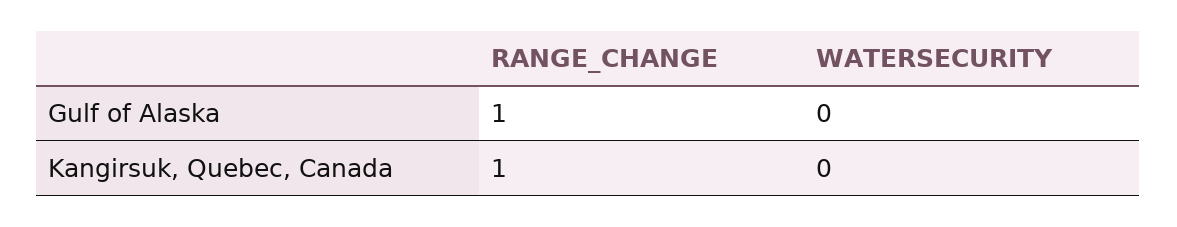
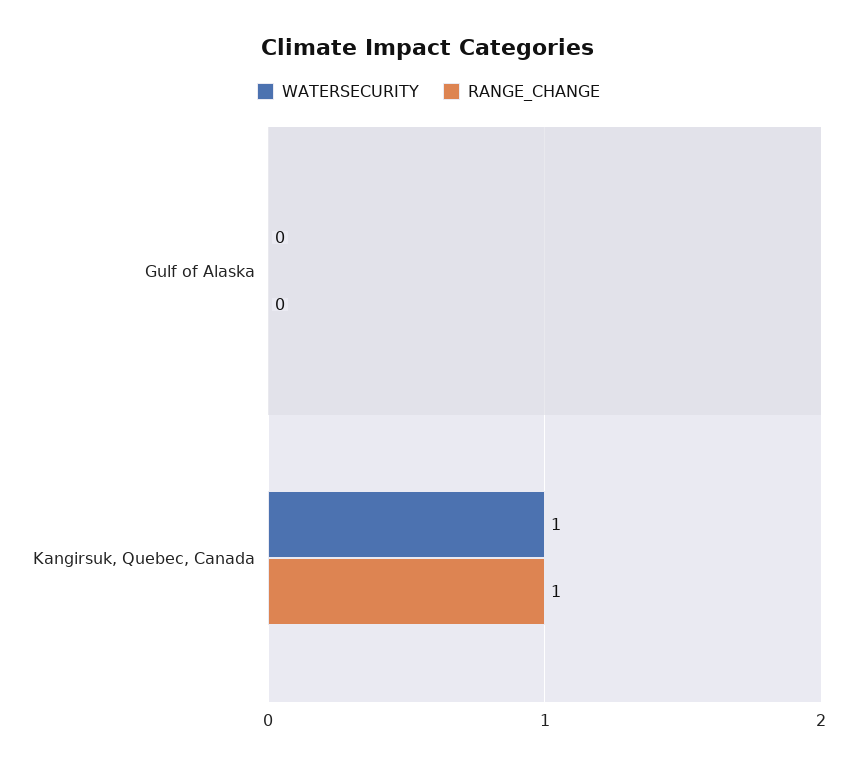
  {
    "RANGE_CHANGE": {
-     "Gulf of Alaska": 1,
+     "Gulf of Alaska": 0,
      "Kangirsuk, Quebec, Canada": 1
    },
    "WATERSECURITY": {
      "Gulf of Alaska": 0,
-     "Kangirsuk, Quebec, Canada": 0
+     "Kangirsuk, Quebec, Canada": 1
    }
  }

